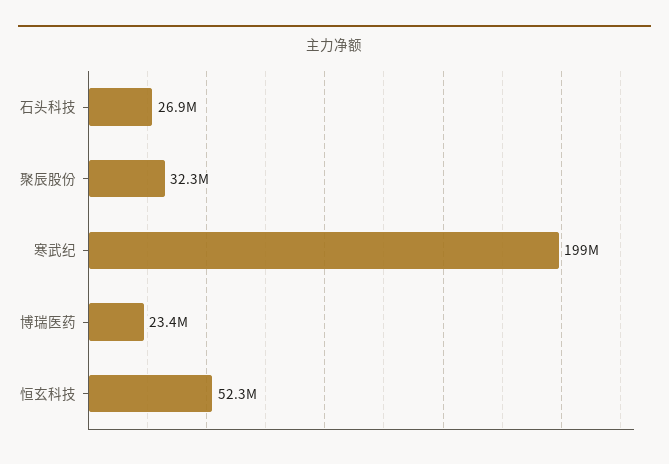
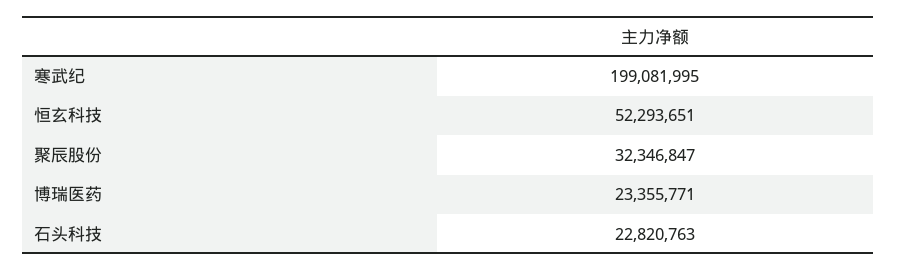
  {
-   "石头科技": 26900000,
+   "石头科技": 22820763,
    "聚辰股份": 32346847,
    "寒武纪": 199081995,
    "博瑞医药": 23355771,
    "恒玄科技": 52293651
  }

